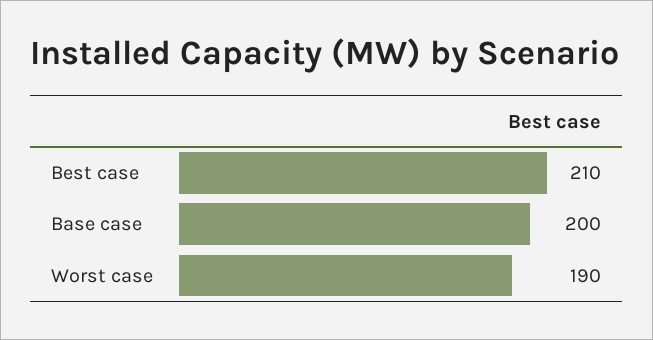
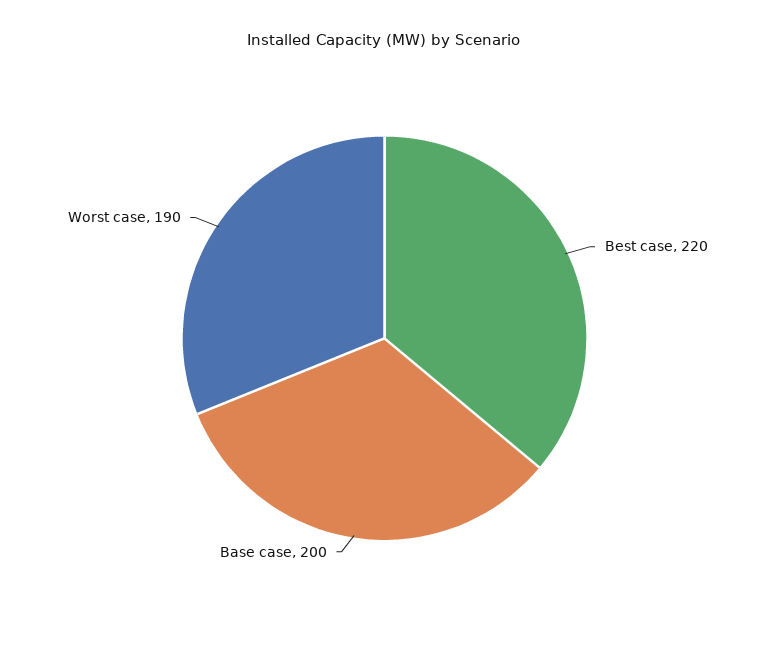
  {
-   "Best case": 210,
+   "Best case": 220,
    "Base case": 200,
    "Worst case": 190
  }

